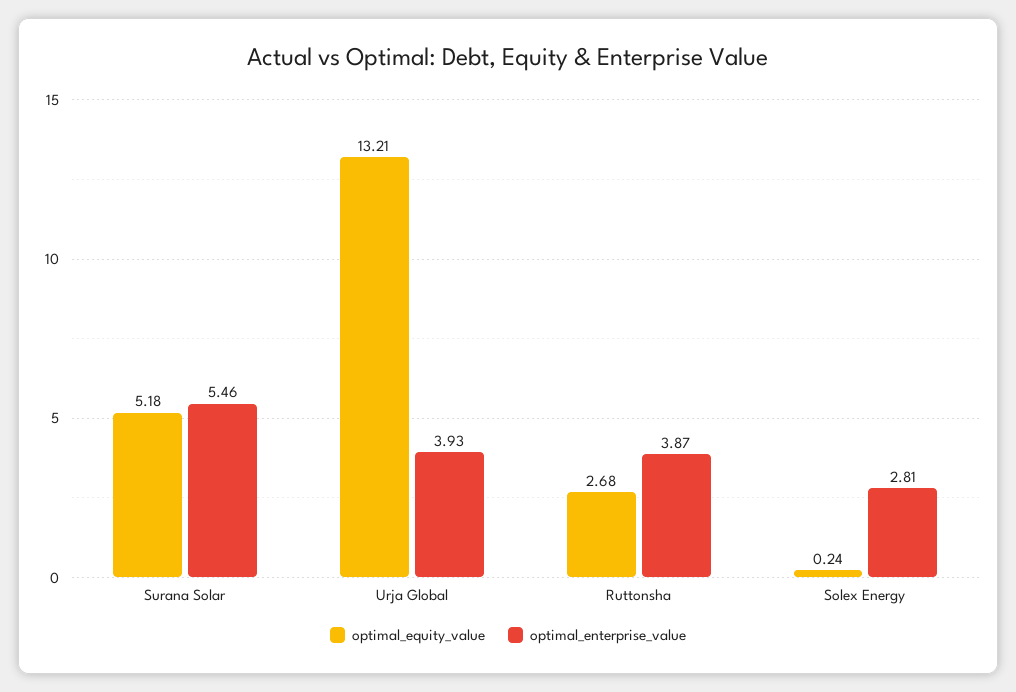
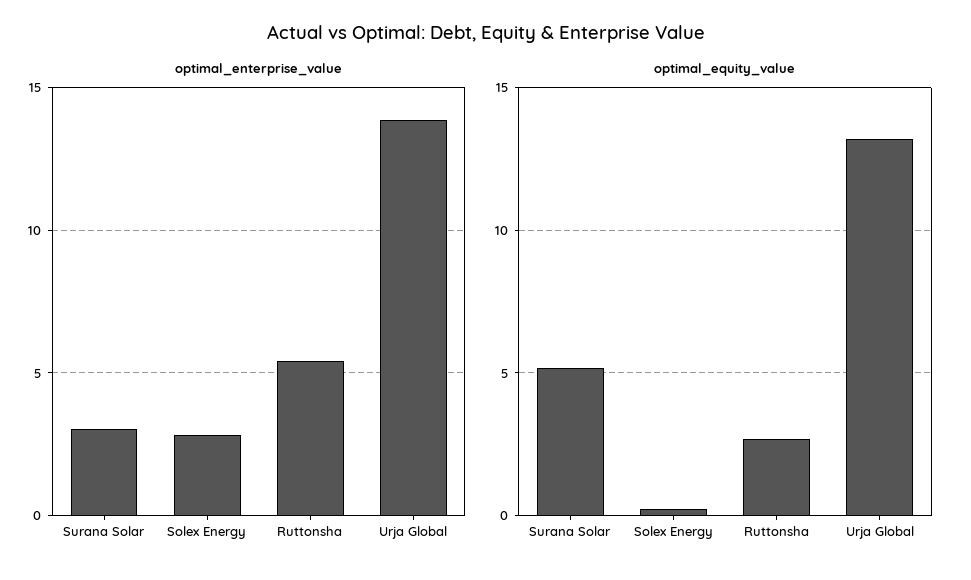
  {
    "optimal_equity_value": {
      "Surana Solar": 5.18,
      "Urja Global": 13.21,
      "Ruttonsha": 2.68,
      "Solex Energy": 0.24
    },
    "optimal_enterprise_value": {
-     "Surana Solar": 5.46,
+     "Surana Solar": 3,
-     "Urja Global": 3.93,
+     "Urja Global": 14,
-     "Ruttonsha": 3.87,
+     "Ruttonsha": 5.5,
      "Solex Energy": 2.81
    }
  }

